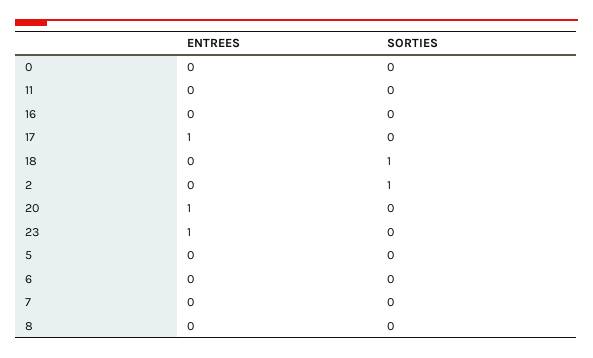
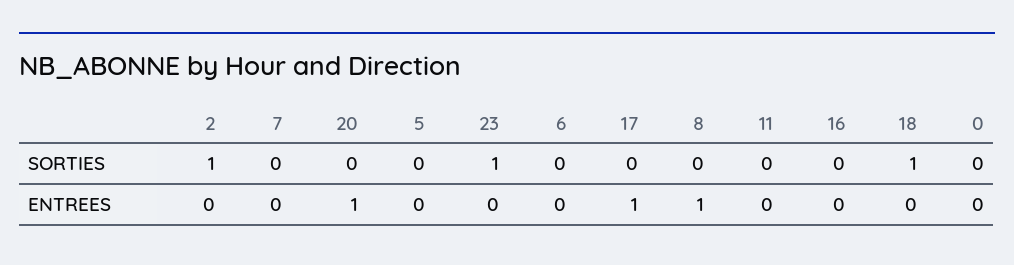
  {
    "ENTREES": {
      "0": 0,
      "11": 0,
      "16": 0,
      "17": 1,
      "18": 0,
      "2": 0,
      "20": 1,
-     "23": 1,
+     "23": 0,
      "5": 0,
      "6": 0,
      "7": 0,
-     "8": 0
+     "8": 1
    },
    "SORTIES": {
      "0": 0,
      "11": 0,
      "16": 0,
      "17": 0,
      "18": 1,
      "2": 1,
      "20": 0,
-     "23": 0,
+     "23": 1,
      "5": 0,
      "6": 0,
      "7": 0,
      "8": 0
    }
  }

